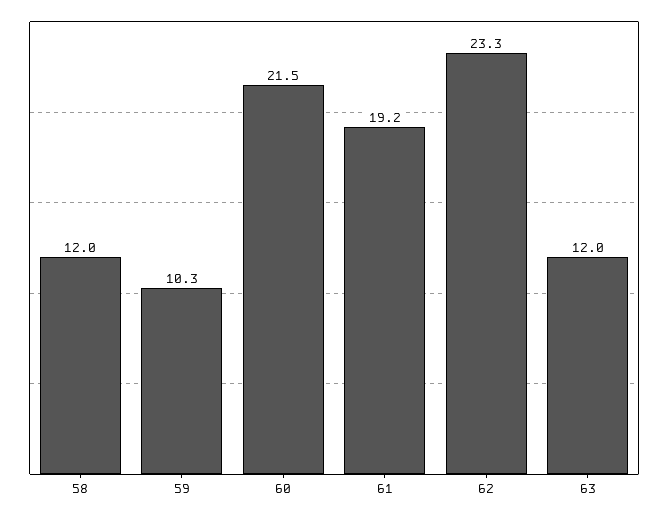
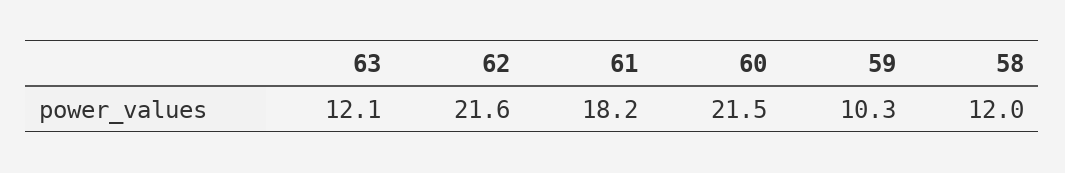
  {
    "58": 12,
    "59": 10.3,
    "60": 21.5,
-   "61": 19.2,
+   "61": 18.2,
-   "62": 23.3,
+   "62": 21.6,
-   "63": 12
+   "63": 12.1
  }

